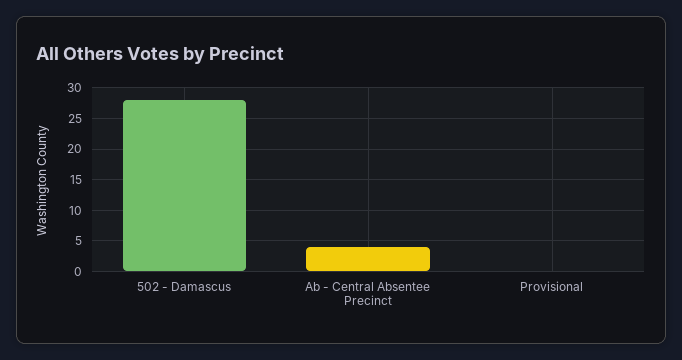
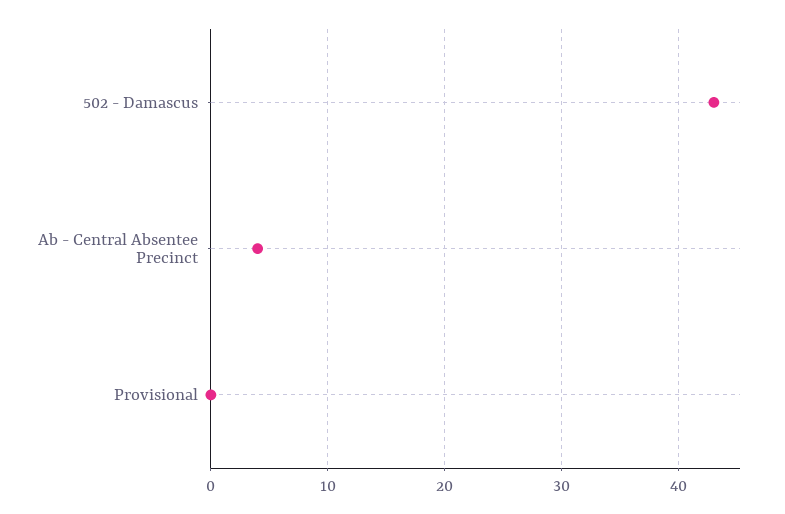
  {
-   "502 - Damascus": 28,
+   "502 - Damascus": 43,
    "Ab - Central Absentee Precinct": 4,
    "Provisional": 0
  }

